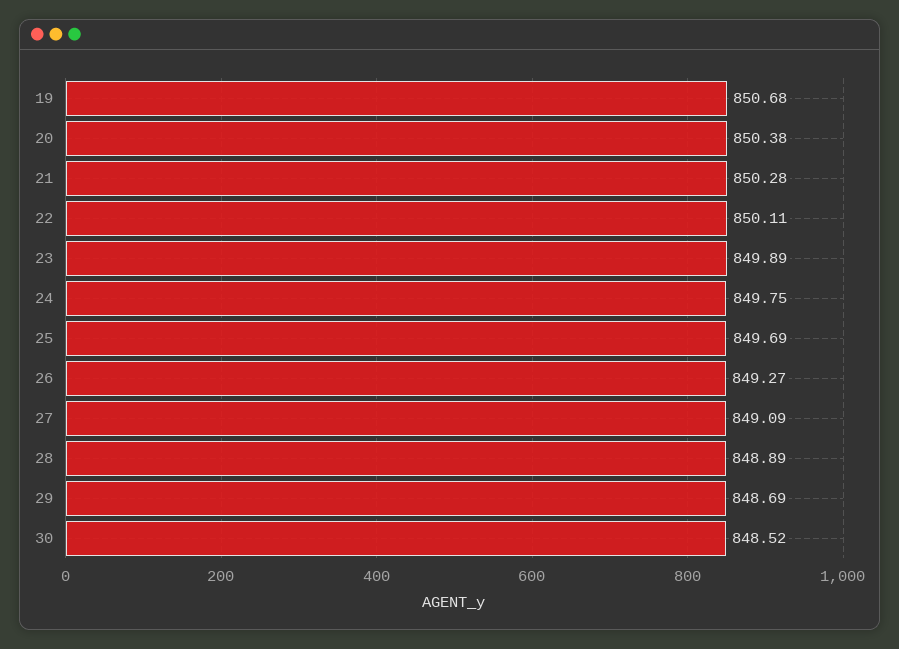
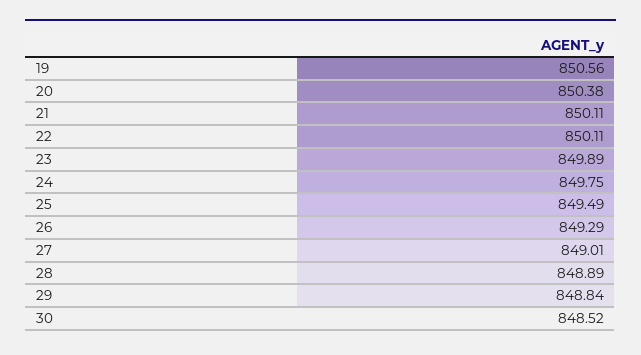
  {
-   "19": 850.68,
+   "19": 850.56,
    "20": 850.38,
-   "21": 850.28,
+   "21": 850.11,
    "22": 850.11,
    "23": 849.89,
    "24": 849.75,
-   "25": 849.69,
+   "25": 849.49,
-   "26": 849.27,
+   "26": 849.29,
-   "27": 849.09,
+   "27": 849.01,
    "28": 848.89,
-   "29": 848.69,
+   "29": 848.84,
    "30": 848.52
  }

